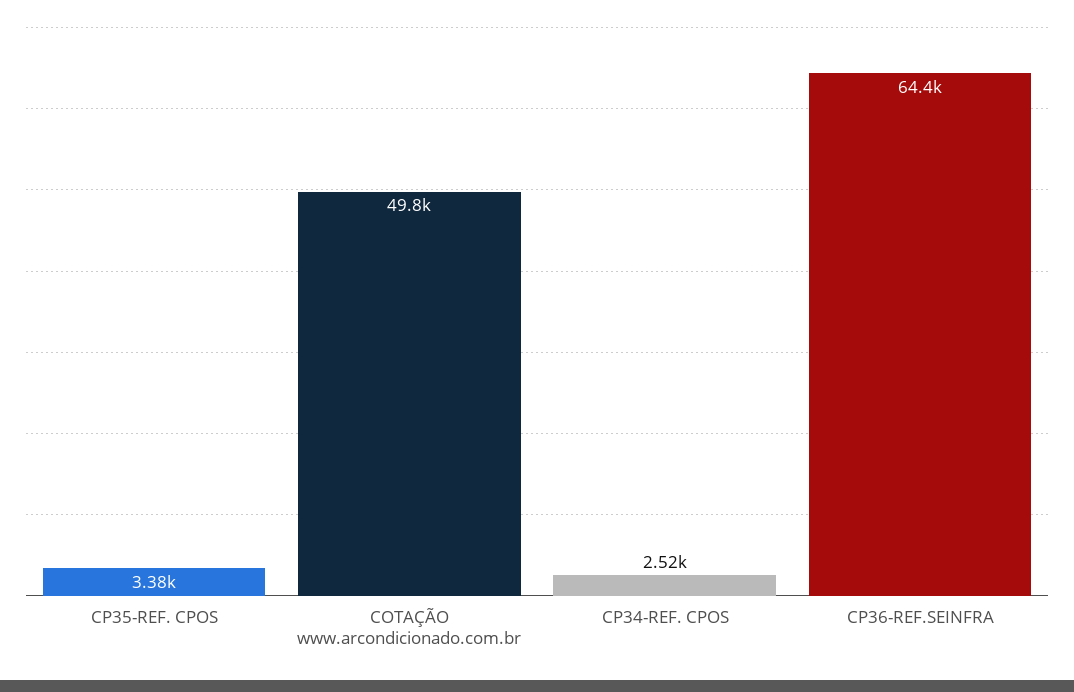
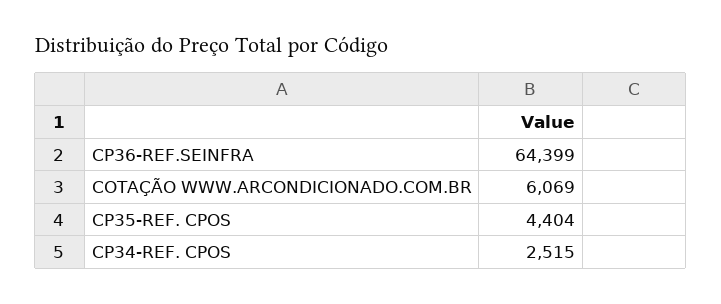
  {
-   "CP35-REF. CPOS": 3380,
+   "CP35-REF. CPOS": 4404,
-   "COTAÇÃO www.arcondicionado.com.br": 49800,
+   "COTAÇÃO www.arcondicionado.com.br": 6069,
    "CP34-REF. CPOS": 2515,
    "CP36-REF.SEINFRA": 64399
  }

